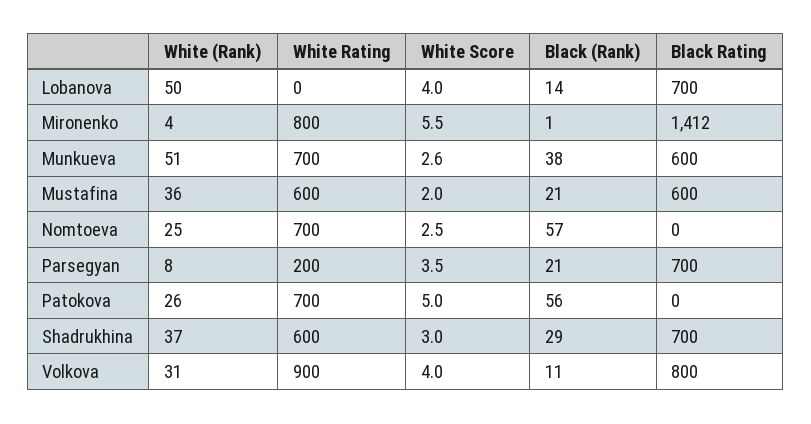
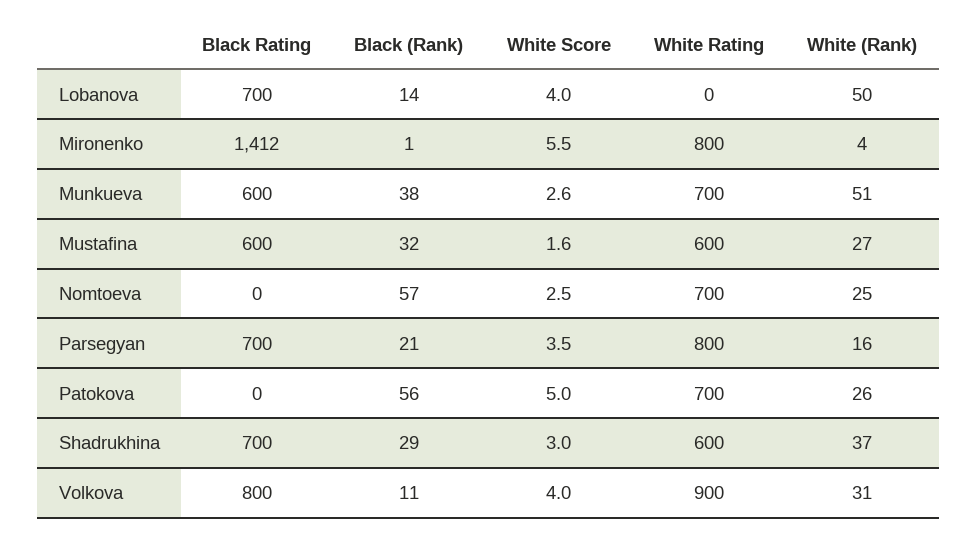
  {
    "White (Rank)": {
      "Lobanova": 50,
      "Mironenko": 4,
      "Munkueva": 51,
-     "Mustafina": 36,
+     "Mustafina": 27,
      "Nomtoeva": 25,
-     "Parsegyan": 8,
+     "Parsegyan": 16,
      "Patokova": 26,
      "Shadrukhina": 37,
      "Volkova": 31
    },
    "White Rating": {
      "Lobanova": 0,
      "Mironenko": 800,
      "Munkueva": 700,
      "Mustafina": 600,
      "Nomtoeva": 700,
-     "Parsegyan": 200,
+     "Parsegyan": 800,
      "Patokova": 700,
      "Shadrukhina": 600,
      "Volkova": 900
    },
    "White Score": {
      "Lobanova": 4,
      "Mironenko": 5.5,
      "Munkueva": 2.6,
-     "Mustafina": 2,
+     "Mustafina": 1.6,
      "Nomtoeva": 2.5,
      "Parsegyan": 3.5,
      "Patokova": 5,
      "Shadrukhina": 3,
      "Volkova": 4
    },
    "Black (Rank)": {
      "Lobanova": 14,
      "Mironenko": 1,
      "Munkueva": 38,
-     "Mustafina": 21,
+     "Mustafina": 32,
      "Nomtoeva": 57,
      "Parsegyan": 21,
      "Patokova": 56,
      "Shadrukhina": 29,
      "Volkova": 11
    },
    "Black Rating": {
      "Lobanova": 700,
      "Mironenko": 1412,
      "Munkueva": 600,
      "Mustafina": 600,
      "Nomtoeva": 0,
      "Parsegyan": 700,
      "Patokova": 0,
      "Shadrukhina": 700,
      "Volkova": 800
    }
  }

